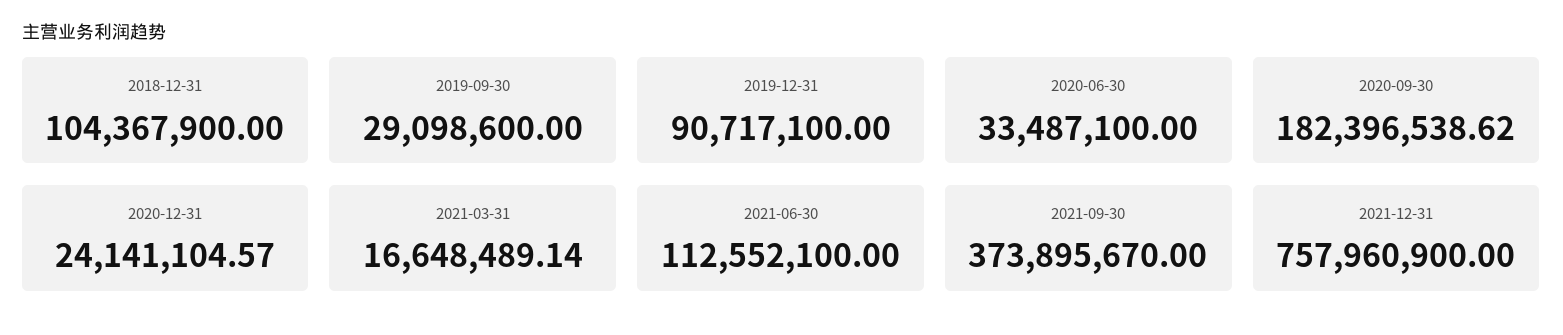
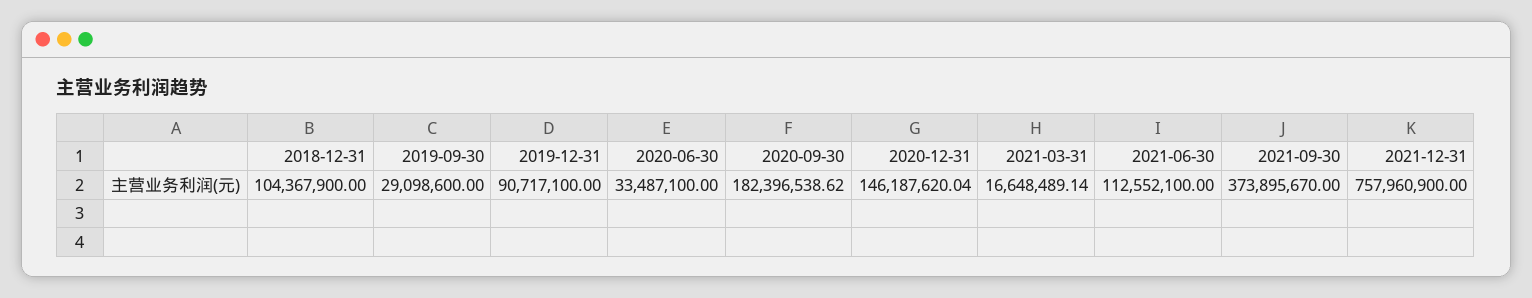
  {
    "2018-12-31": 104367900,
    "2019-09-30": 29098600,
    "2019-12-31": 90717100,
    "2020-06-30": 33487100,
    "2020-09-30": 182396538.62,
-   "2020-12-31": 24141104.57,
+   "2020-12-31": 146187620.04,
    "2021-03-31": 16648489.14,
    "2021-06-30": 112552100,
    "2021-09-30": 373895670,
    "2021-12-31": 757960900
  }

